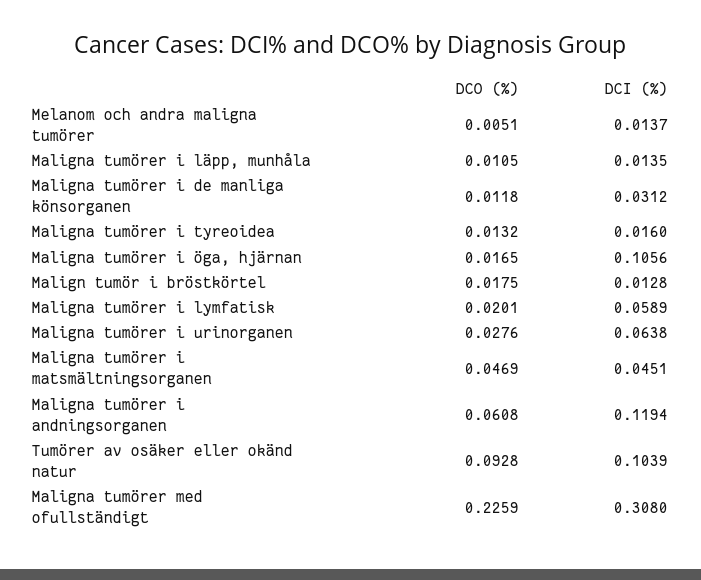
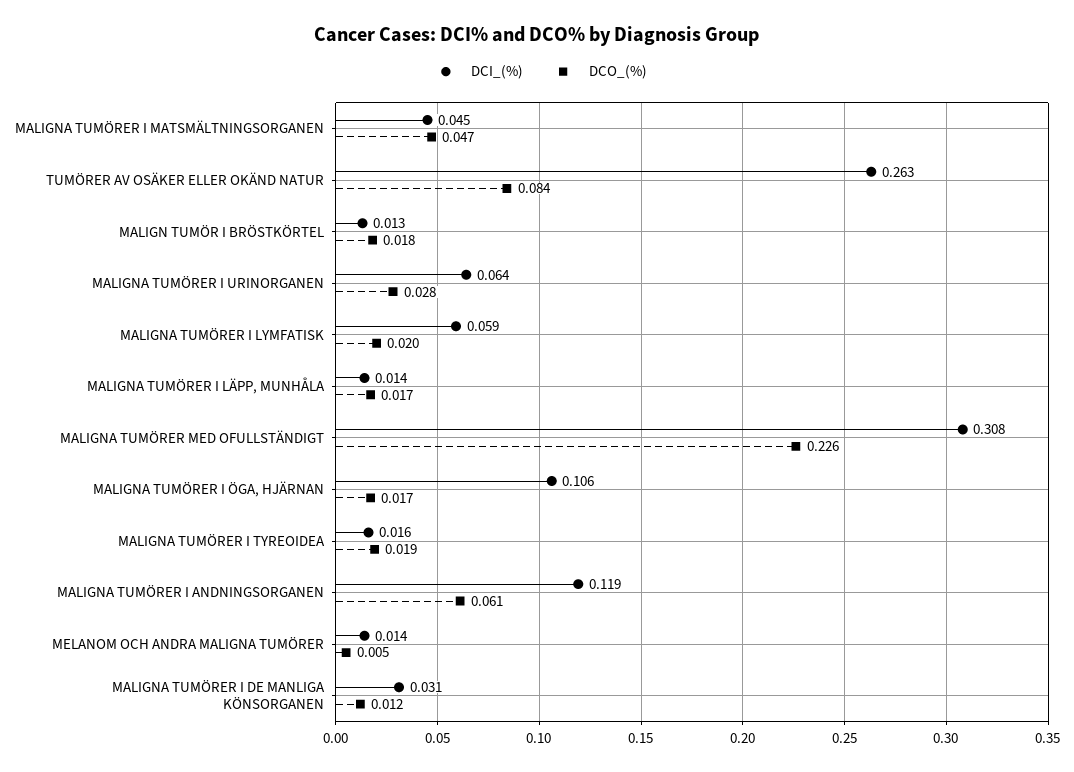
  {
    "DCO (%)": {
      "Melanom och andra maligna tumörer": 0.0051,
-     "Maligna tumörer i läpp, munhåla": 0.0105,
+     "Maligna tumörer i läpp, munhåla": 0.017,
      "Maligna tumörer i de manliga könsorganen": 0.0118,
-     "Maligna tumörer i tyreoidea": 0.0132,
+     "Maligna tumörer i tyreoidea": 0.019,
      "Maligna tumörer i öga, hjärnan": 0.0165,
      "Malign tumör i bröstkörtel": 0.0175,
      "Maligna tumörer i lymfatisk": 0.0201,
      "Maligna tumörer i urinorganen": 0.0276,
      "Maligna tumörer i matsmältningsorganen": 0.0469,
      "Maligna tumörer i andningsorganen": 0.0608,
-     "Tumörer av osäker eller okänd natur": 0.0928,
+     "Tumörer av osäker eller okänd natur": 0.084,
      "Maligna tumörer med ofullständigt": 0.2259
    },
    "DCI (%)": {
      "Melanom och andra maligna tumörer": 0.0137,
      "Maligna tumörer i läpp, munhåla": 0.0135,
      "Maligna tumörer i de manliga könsorganen": 0.0312,
      "Maligna tumörer i tyreoidea": 0.016,
      "Maligna tumörer i öga, hjärnan": 0.1056,
      "Malign tumör i bröstkörtel": 0.0128,
      "Maligna tumörer i lymfatisk": 0.0589,
      "Maligna tumörer i urinorganen": 0.0638,
      "Maligna tumörer i matsmältningsorganen": 0.0451,
      "Maligna tumörer i andningsorganen": 0.1194,
-     "Tumörer av osäker eller okänd natur": 0.1039,
+     "Tumörer av osäker eller okänd natur": 0.263,
      "Maligna tumörer med ofullständigt": 0.308
    }
  }

